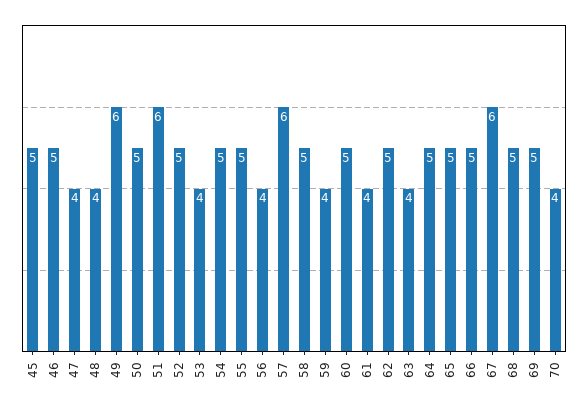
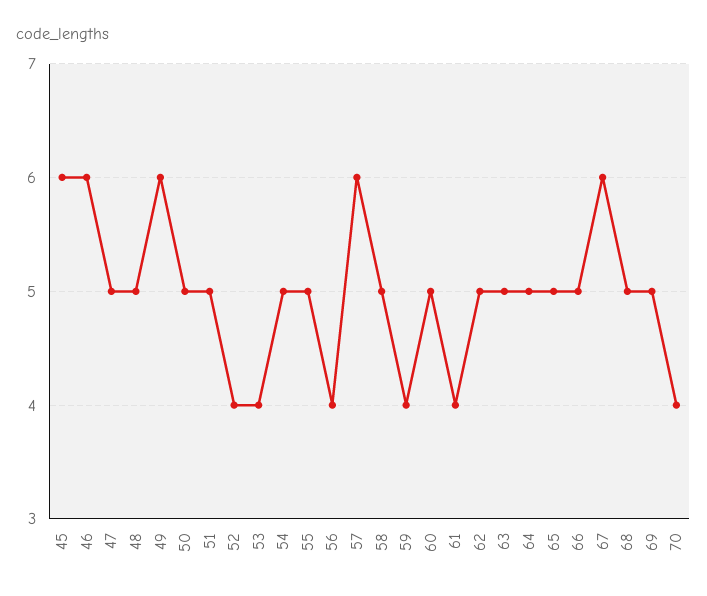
  {
-   "45": 5,
+   "45": 6,
-   "46": 5,
+   "46": 6,
-   "47": 4,
+   "47": 5,
-   "48": 4,
+   "48": 5,
    "49": 6,
    "50": 5,
-   "51": 6,
+   "51": 5,
-   "52": 5,
+   "52": 4,
    "53": 4,
    "54": 5,
    "55": 5,
    "56": 4,
    "57": 6,
    "58": 5,
    "59": 4,
    "60": 5,
    "61": 4,
    "62": 5,
-   "63": 4,
+   "63": 5,
    "64": 5,
    "65": 5,
    "66": 5,
    "67": 6,
    "68": 5,
    "69": 5,
    "70": 4
  }

